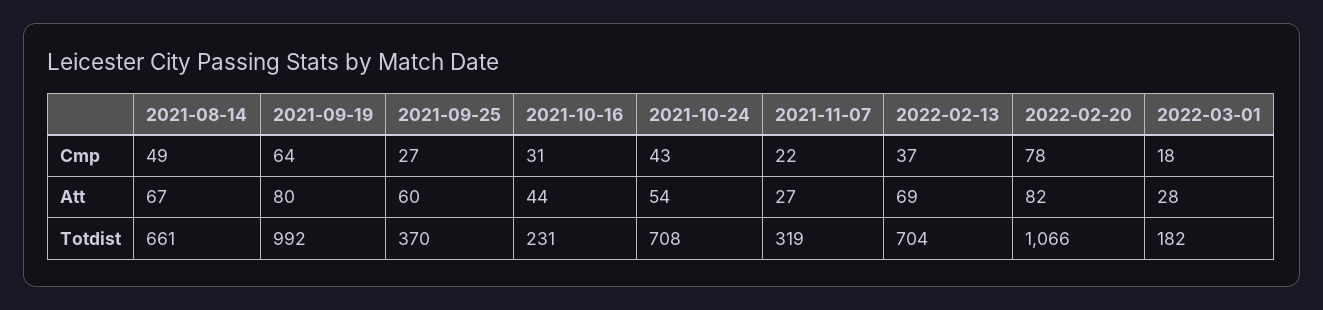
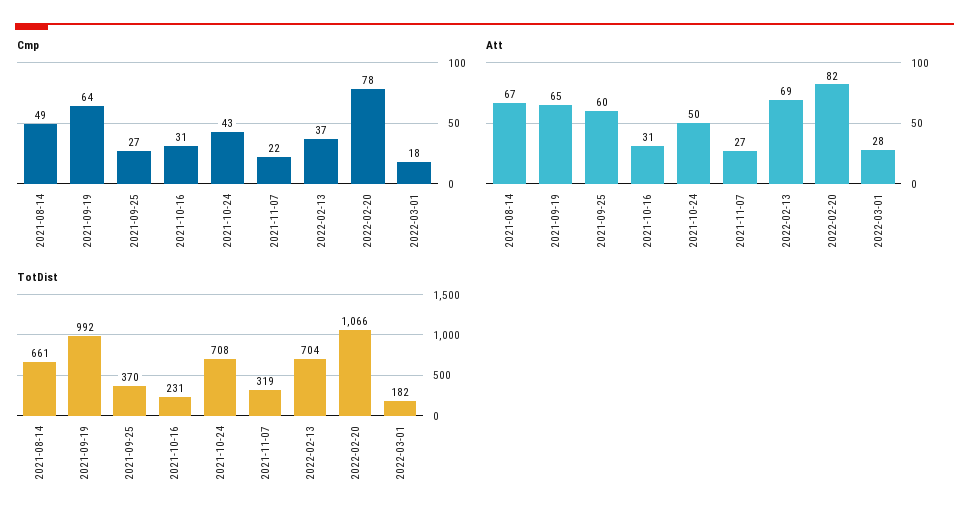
  {
    "Cmp": {
      "2021-08-14": 49,
      "2021-09-19": 64,
      "2021-09-25": 27,
      "2021-10-16": 31,
      "2021-10-24": 43,
      "2021-11-07": 22,
      "2022-02-13": 37,
      "2022-02-20": 78,
      "2022-03-01": 18
    },
    "Att": {
      "2021-08-14": 67,
-     "2021-09-19": 80,
+     "2021-09-19": 65,
      "2021-09-25": 60,
-     "2021-10-16": 44,
+     "2021-10-16": 31,
-     "2021-10-24": 54,
+     "2021-10-24": 50,
      "2021-11-07": 27,
      "2022-02-13": 69,
      "2022-02-20": 82,
      "2022-03-01": 28
    },
    "Totdist": {
      "2021-08-14": 661,
      "2021-09-19": 992,
      "2021-09-25": 370,
      "2021-10-16": 231,
      "2021-10-24": 708,
      "2021-11-07": 319,
      "2022-02-13": 704,
      "2022-02-20": 1066,
      "2022-03-01": 182
    }
  }

